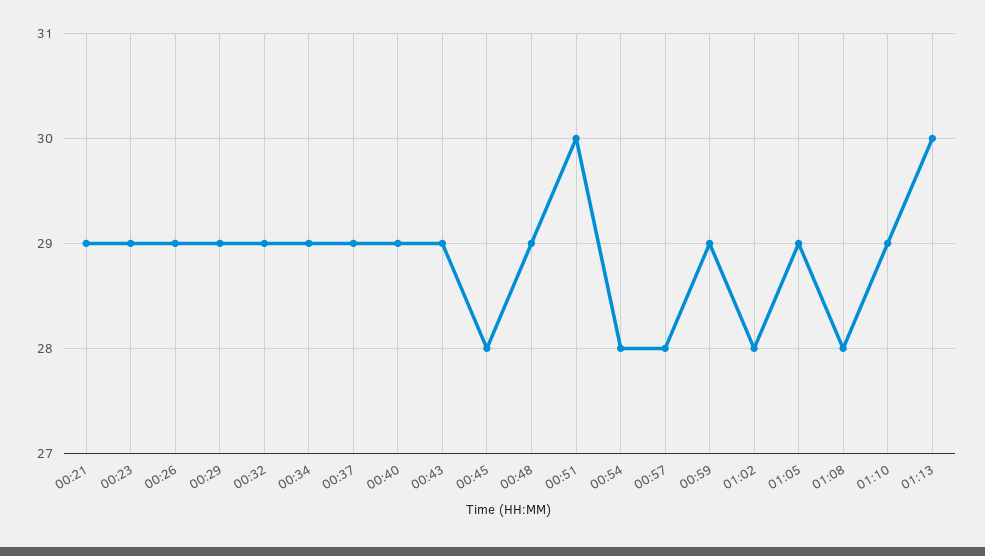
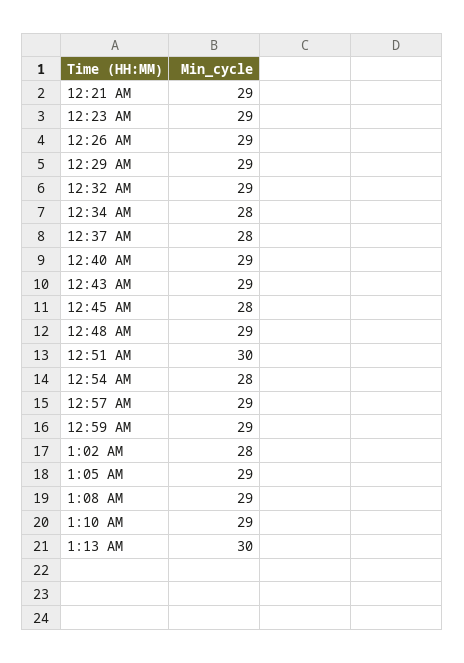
  {
    "00:21": 29,
    "00:23": 29,
    "00:26": 29,
    "00:29": 29,
    "00:32": 29,
-   "00:34": 29,
+   "00:34": 28,
-   "00:37": 29,
+   "00:37": 28,
    "00:40": 29,
    "00:43": 29,
    "00:45": 28,
    "00:48": 29,
    "00:51": 30,
    "00:54": 28,
-   "00:57": 28,
+   "00:57": 29,
    "00:59": 29,
    "01:02": 28,
    "01:05": 29,
-   "01:08": 28,
+   "01:08": 29,
    "01:10": 29,
    "01:13": 30
  }

